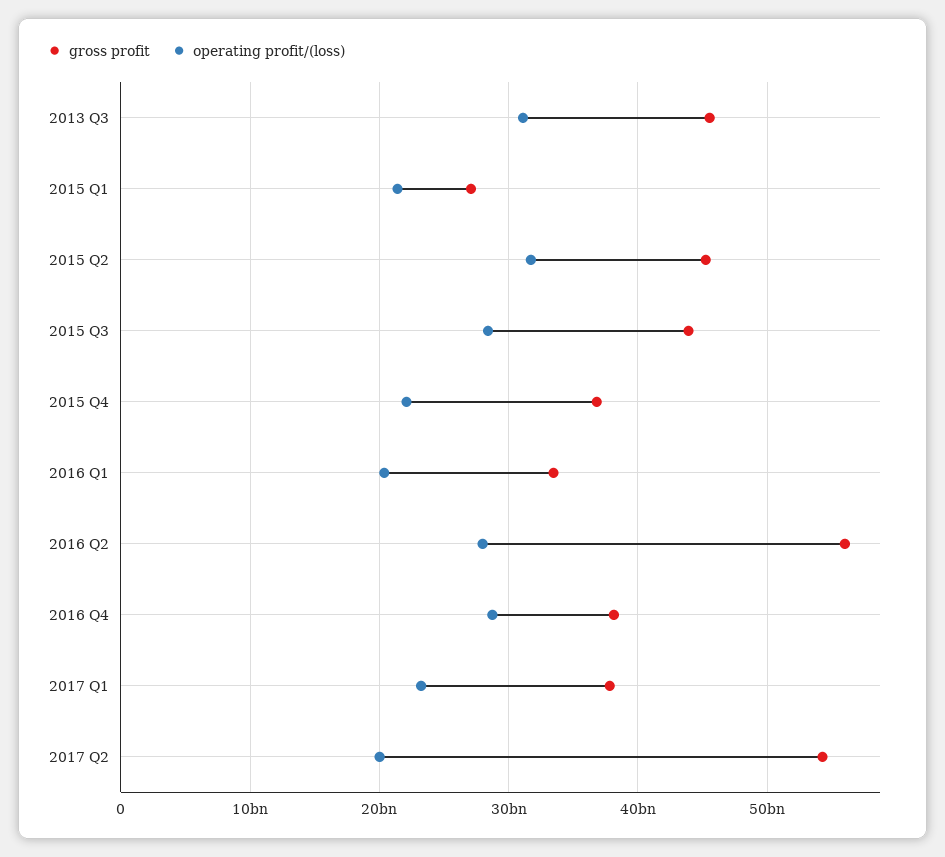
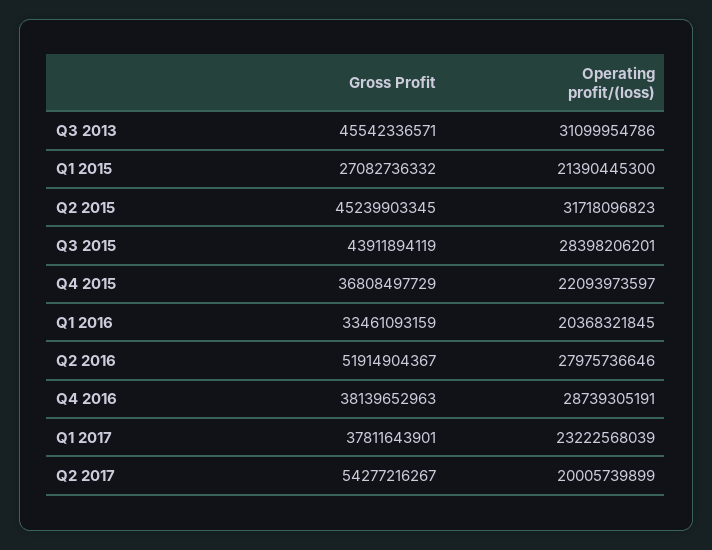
  {
    "gross profit": {
      "2013 Q3": 45542336571,
      "2015 Q1": 27082736332,
      "2015 Q2": 45239903345,
      "2015 Q3": 43911894119,
      "2015 Q4": 36808497729,
      "2016 Q1": 33461093159,
-     "2016 Q2": 56000000000,
+     "2016 Q2": 51914904367,
      "2016 Q4": 38139652963,
      "2017 Q1": 37811643901,
      "2017 Q2": 54277216267
    },
    "operating profit/(loss)": {
      "2013 Q3": 31099954786,
      "2015 Q1": 21390445300,
      "2015 Q2": 31718096823,
      "2015 Q3": 28398206201,
      "2015 Q4": 22093973597,
      "2016 Q1": 20368321845,
      "2016 Q2": 27975736646,
      "2016 Q4": 28739305191,
      "2017 Q1": 23222568039,
      "2017 Q2": 20005739899
    }
  }

